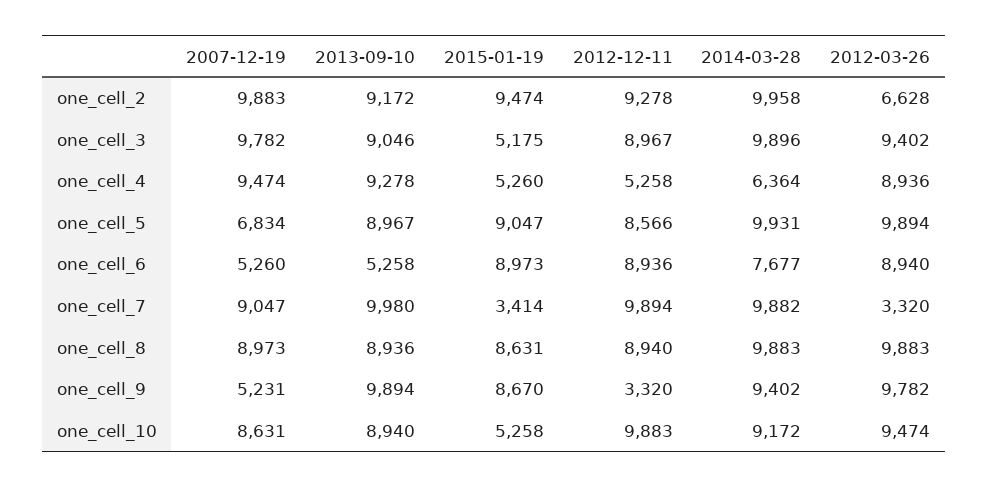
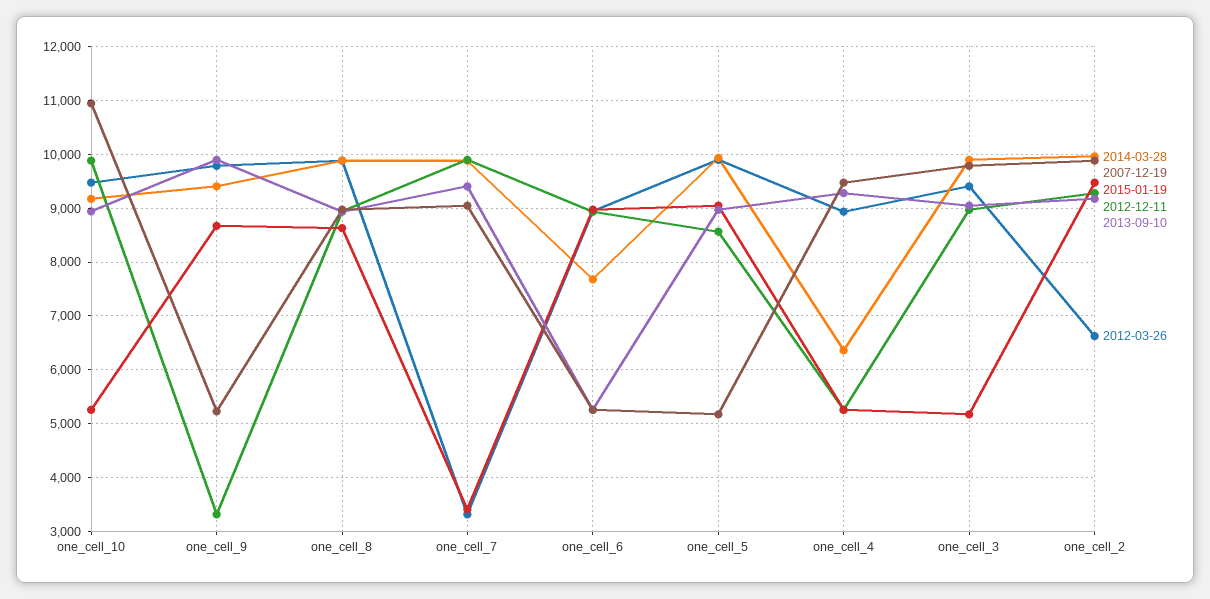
  {
    "2007-12-19": {
      "one_cell_2": 9883,
      "one_cell_3": 9782,
      "one_cell_4": 9474,
-     "one_cell_5": 6834,
+     "one_cell_5": 5200,
      "one_cell_6": 5260,
      "one_cell_7": 9047,
      "one_cell_8": 8973,
      "one_cell_9": 5231,
-     "one_cell_10": 8631
+     "one_cell_10": 11000
    },
    "2013-09-10": {
      "one_cell_2": 9172,
      "one_cell_3": 9046,
      "one_cell_4": 9278,
      "one_cell_5": 8967,
      "one_cell_6": 5258,
-     "one_cell_7": 9980,
+     "one_cell_7": 9400,
      "one_cell_8": 8936,
      "one_cell_9": 9894,
      "one_cell_10": 8940
    },
    "2015-01-19": {
      "one_cell_2": 9474,
      "one_cell_3": 5175,
      "one_cell_4": 5260,
      "one_cell_5": 9047,
      "one_cell_6": 8973,
      "one_cell_7": 3414,
      "one_cell_8": 8631,
      "one_cell_9": 8670,
      "one_cell_10": 5258
    },
    "2012-12-11": {
      "one_cell_2": 9278,
      "one_cell_3": 8967,
      "one_cell_4": 5258,
      "one_cell_5": 8566,
      "one_cell_6": 8936,
      "one_cell_7": 9894,
      "one_cell_8": 8940,
      "one_cell_9": 3320,
      "one_cell_10": 9883
    },
    "2014-03-28": {
      "one_cell_2": 9958,
      "one_cell_3": 9896,
      "one_cell_4": 6364,
      "one_cell_5": 9931,
      "one_cell_6": 7677,
      "one_cell_7": 9882,
      "one_cell_8": 9883,
      "one_cell_9": 9402,
      "one_cell_10": 9172
    },
    "2012-03-26": {
      "one_cell_2": 6628,
      "one_cell_3": 9402,
      "one_cell_4": 8936,
      "one_cell_5": 9894,
      "one_cell_6": 8940,
      "one_cell_7": 3320,
      "one_cell_8": 9883,
      "one_cell_9": 9782,
      "one_cell_10": 9474
    }
  }

